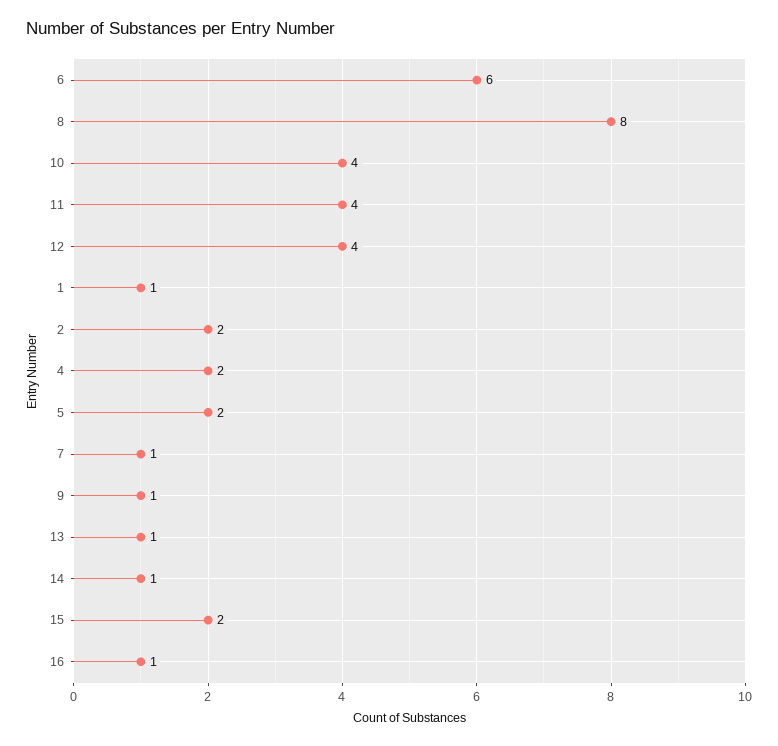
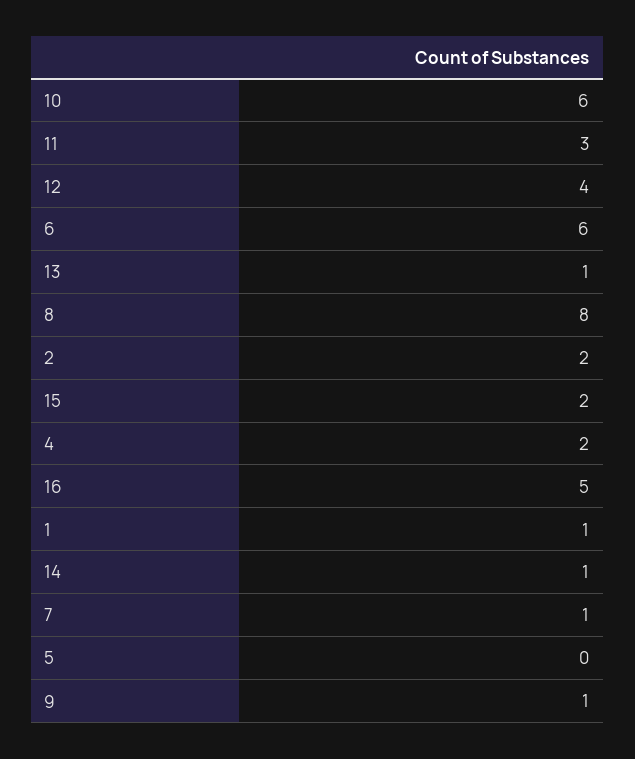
  {
    "6": 6,
    "8": 8,
-   "10": 4,
+   "10": 6,
-   "11": 4,
+   "11": 3,
    "12": 4,
    "1": 1,
    "2": 2,
    "4": 2,
-   "5": 2,
+   "5": 0,
    "7": 1,
    "9": 1,
    "13": 1,
    "14": 1,
    "15": 2,
-   "16": 1
+   "16": 5
  }

